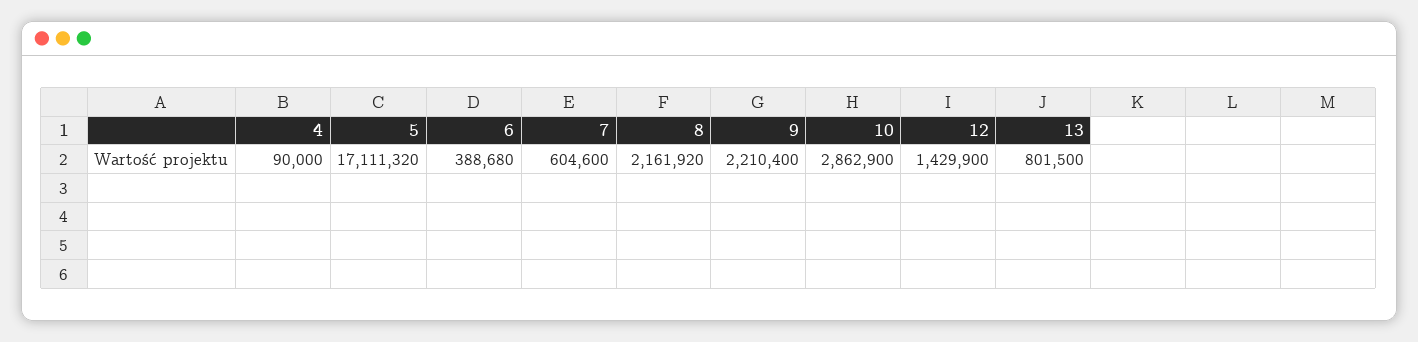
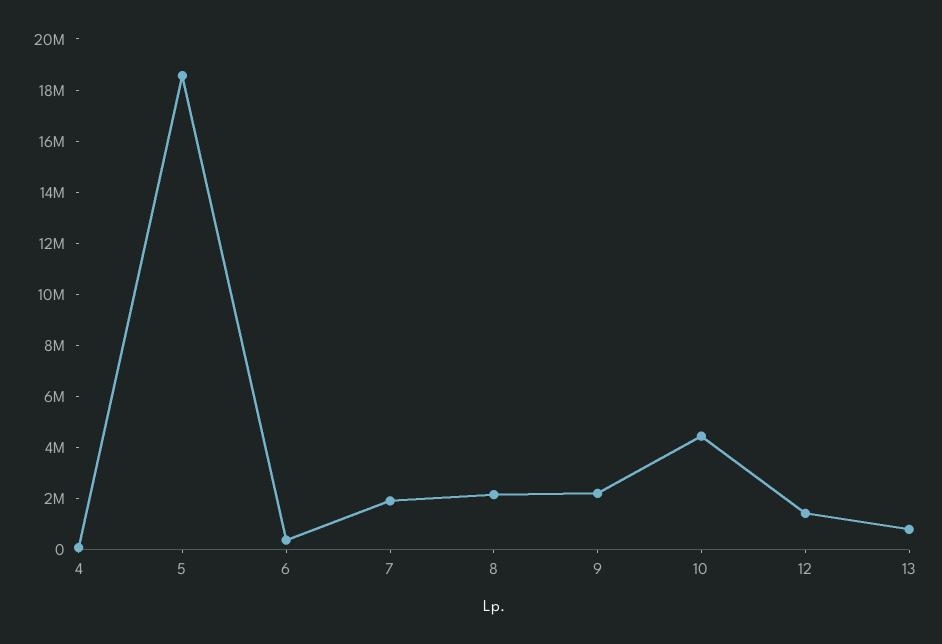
  {
    "4": 90000,
-   "5": 17111320,
+   "5": 18500000,
    "6": 388680,
-   "7": 604600,
+   "7": 2000000,
    "8": 2161920,
    "9": 2210400,
-   "10": 2862900,
+   "10": 4500000,
    "12": 1429900,
    "13": 801500
  }

